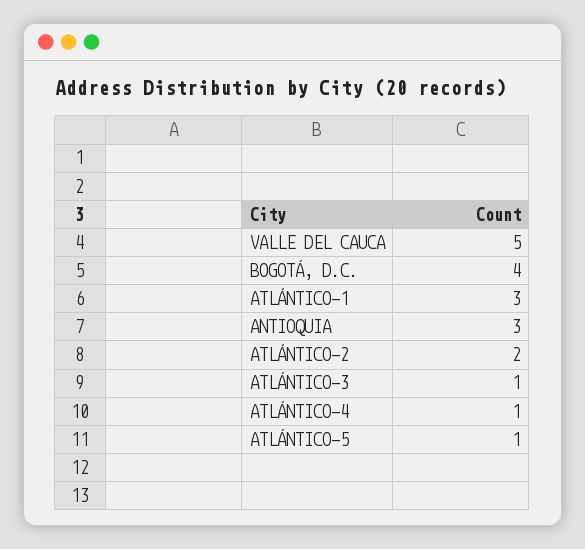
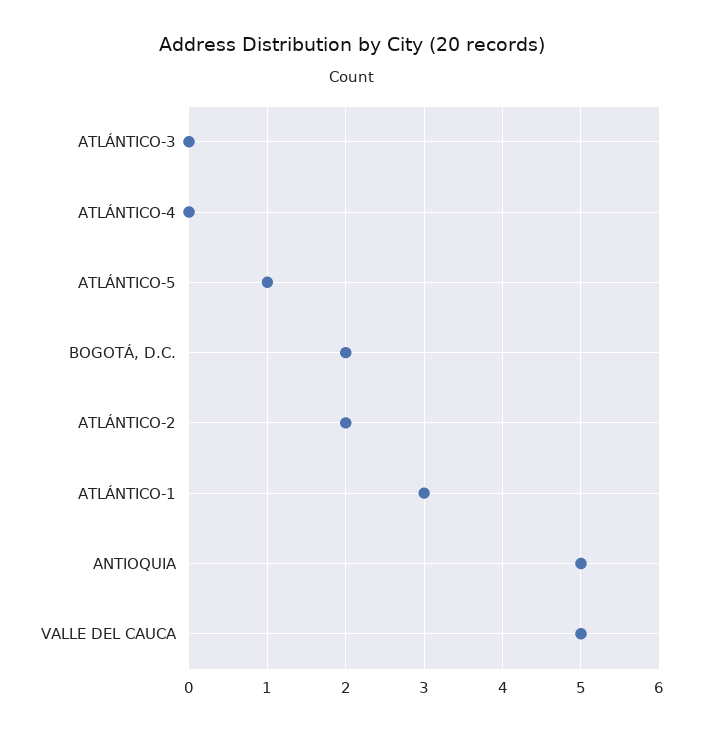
  {
    "VALLE DEL CAUCA": 5,
-   "BOGOTÁ, D.C.": 4,
+   "BOGOTÁ, D.C.": 2,
    "ATLÁNTICO-1": 3,
-   "ANTIOQUIA": 3,
+   "ANTIOQUIA": 5,
    "ATLÁNTICO-2": 2,
-   "ATLÁNTICO-3": 1,
+   "ATLÁNTICO-3": 0,
-   "ATLÁNTICO-4": 1,
+   "ATLÁNTICO-4": 0,
    "ATLÁNTICO-5": 1
  }

